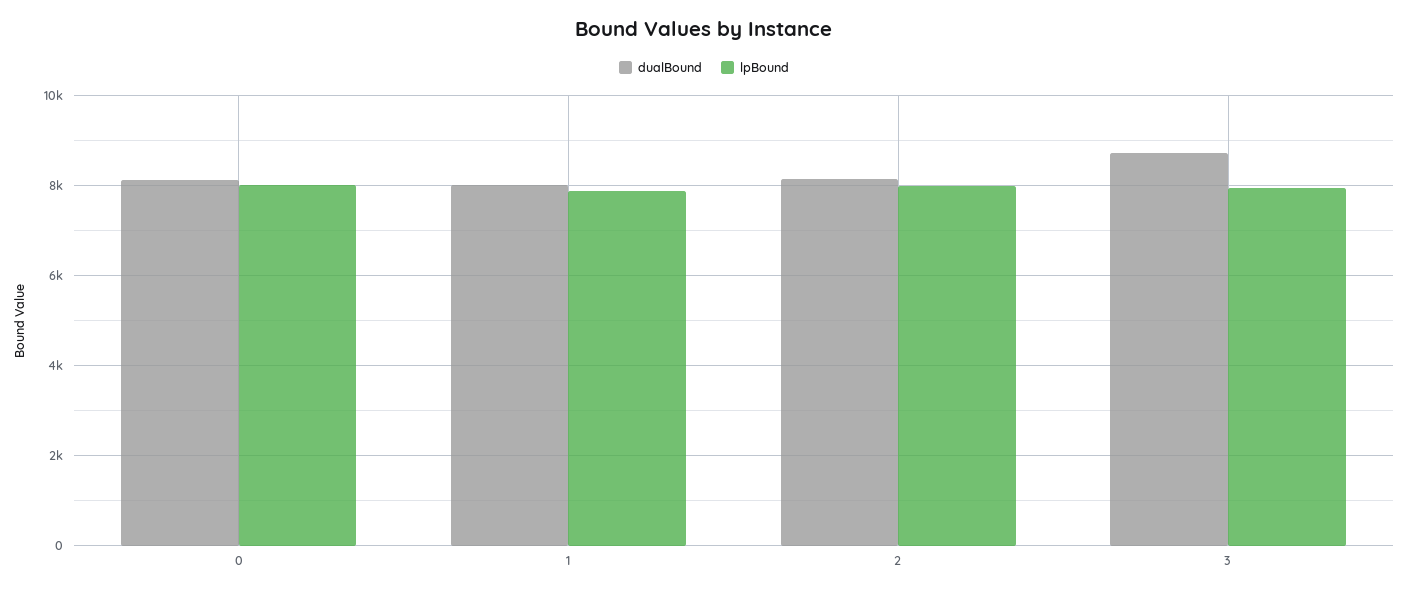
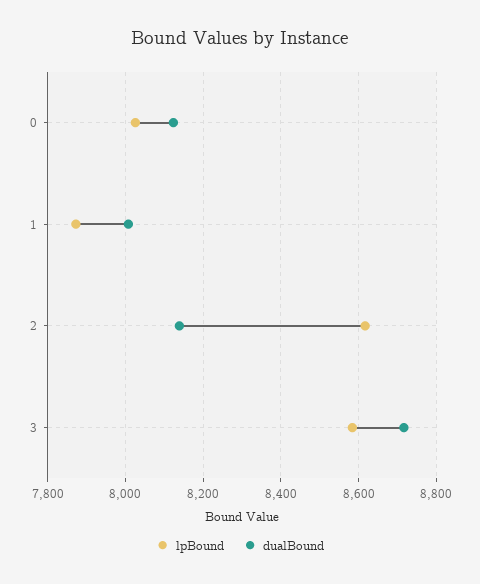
  {
    "dualBound": {
      "0": 8120,
      "1": 8000,
      "2": 8140,
      "3": 8720
    },
    "lpBound": {
      "0": 8020,
      "1": 7880,
-     "2": 8000,
+     "2": 8620,
-     "3": 8000
+     "3": 8580
    }
  }

